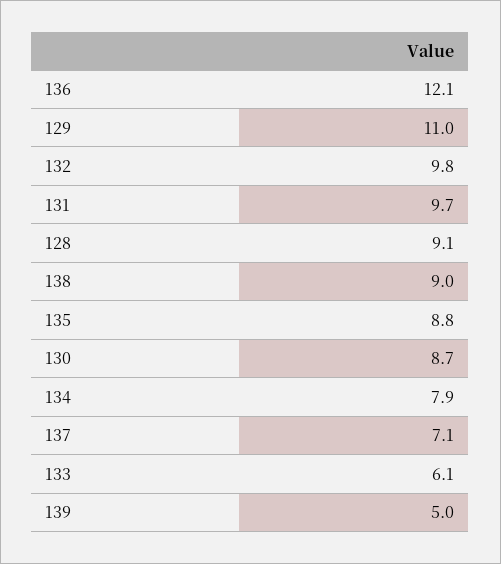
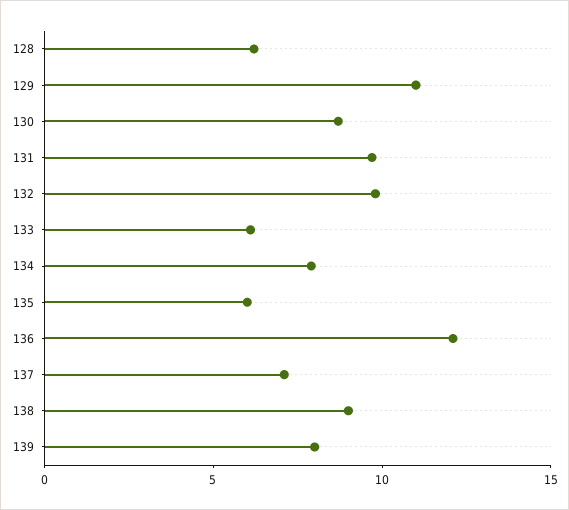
  {
    "136": 12.1,
    "129": 11,
    "132": 9.8,
    "131": 9.7,
-   "128": 9.1,
+   "128": 6,
    "138": 9,
-   "135": 8.8,
+   "135": 6,
    "130": 8.7,
    "134": 7.9,
    "137": 7.1,
    "133": 6.1,
-   "139": 5
+   "139": 8
  }

